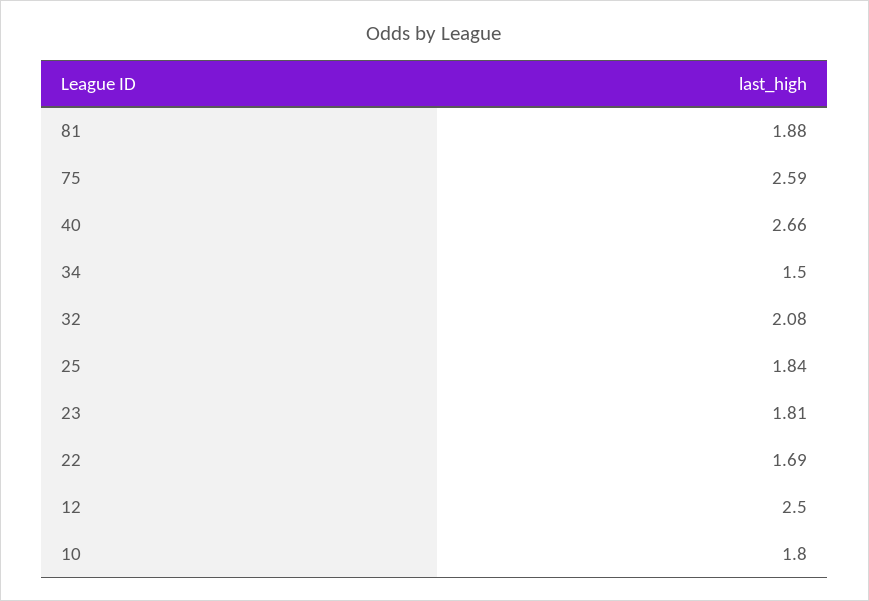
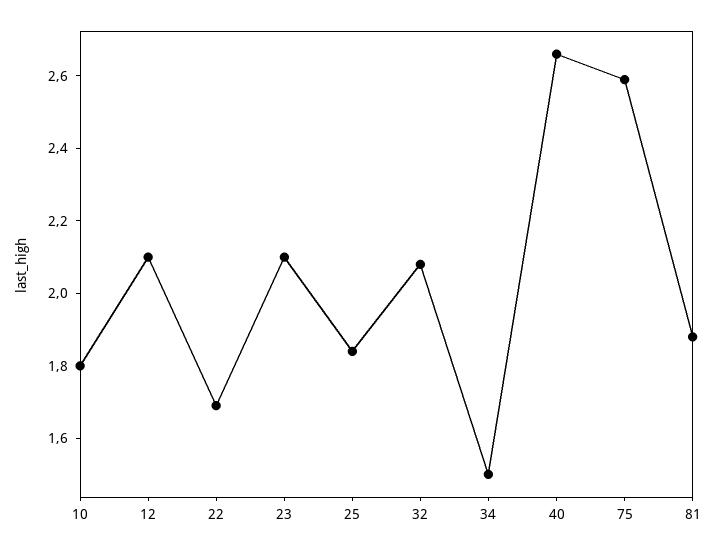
  {
    "81": 1.88,
    "75": 2.59,
    "40": 2.66,
    "34": 1.5,
    "32": 2.08,
    "25": 1.84,
-   "23": 1.81,
+   "23": 2.1,
    "22": 1.69,
-   "12": 2.5,
+   "12": 2.1,
    "10": 1.8
  }

